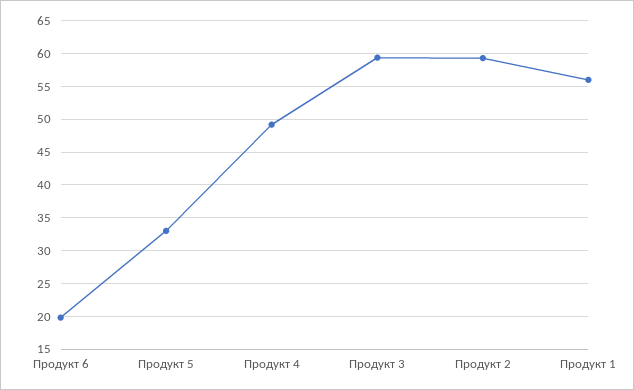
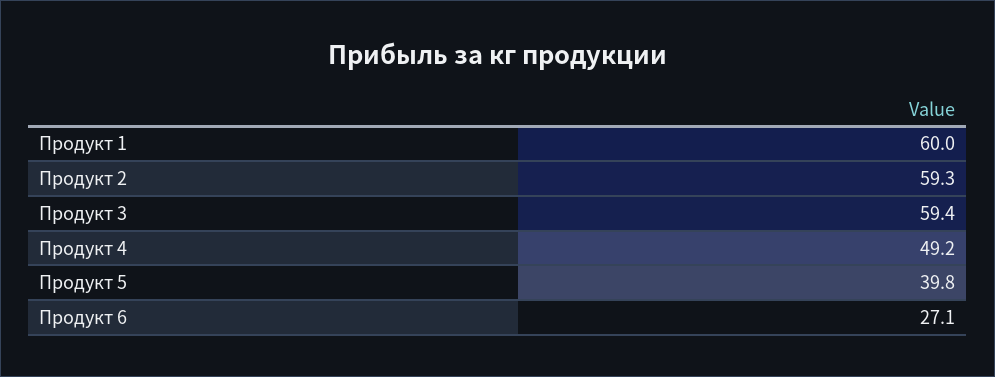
  {
-   "Продукт 6": 20,
+   "Продукт 6": 27.1,
-   "Продукт 5": 33,
+   "Продукт 5": 39.8,
    "Продукт 4": 49.2,
    "Продукт 3": 59.4,
    "Продукт 2": 59.3,
-   "Продукт 1": 56
+   "Продукт 1": 60
  }

